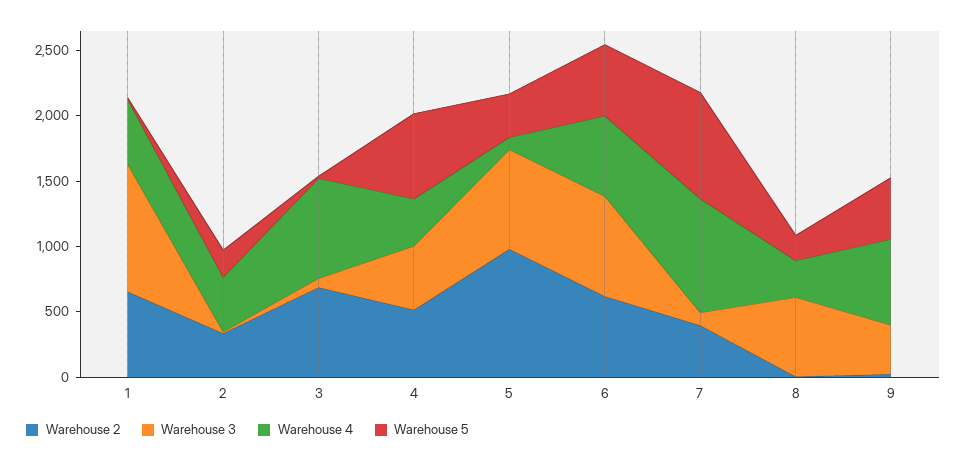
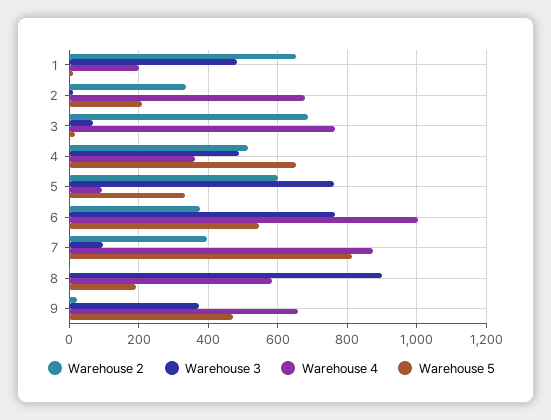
  {
    "Warehouse 2": {
      "1": 660,
      "2": 340,
      "3": 680,
      "4": 520,
-     "5": 1000,
+     "5": 600,
-     "6": 600,
+     "6": 380,
      "7": 400,
      "8": 0,
      "9": 20
    },
    "Warehouse 3": {
-     "1": 1000,
+     "1": 480,
      "2": 20,
      "3": 80,
      "4": 480,
      "5": 760,
      "6": 760,
      "7": 100,
-     "8": 600,
+     "8": 900,
      "9": 380
    },
    "Warehouse 4": {
-     "1": 500,
+     "1": 200,
-     "2": 400,
+     "2": 680,
      "3": 760,
      "4": 360,
      "5": 100,
-     "6": 600,
+     "6": 1000,
      "7": 880,
-     "8": 300,
+     "8": 580,
      "9": 660
    },
    "Warehouse 5": {
      "1": 20,
      "2": 220,
      "3": 20,
      "4": 660,
      "5": 340,
      "6": 540,
      "7": 820,
      "8": 200,
      "9": 480
    }
  }

